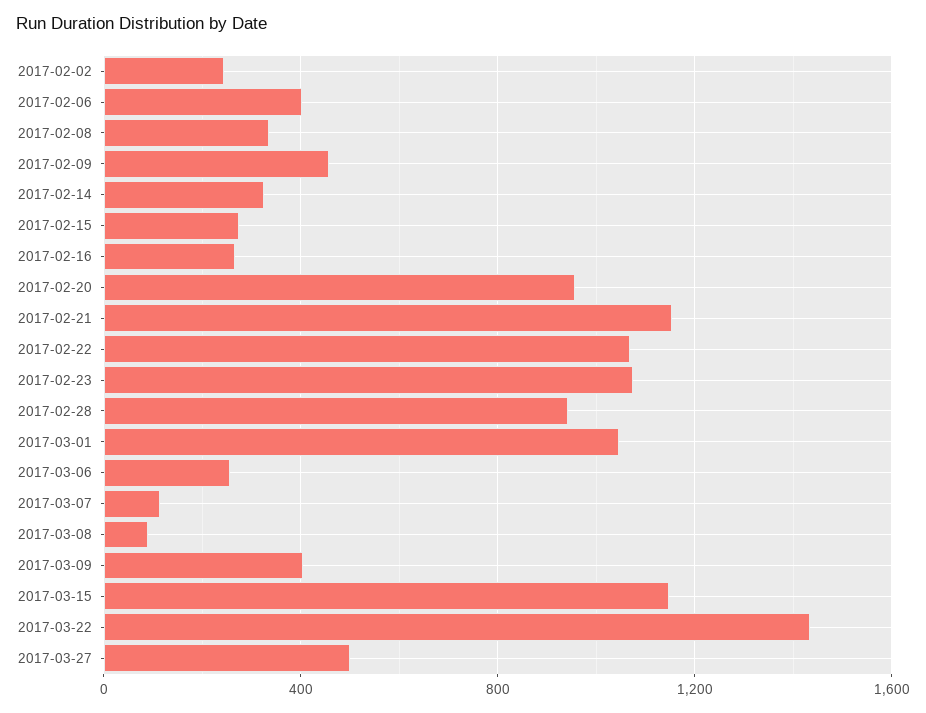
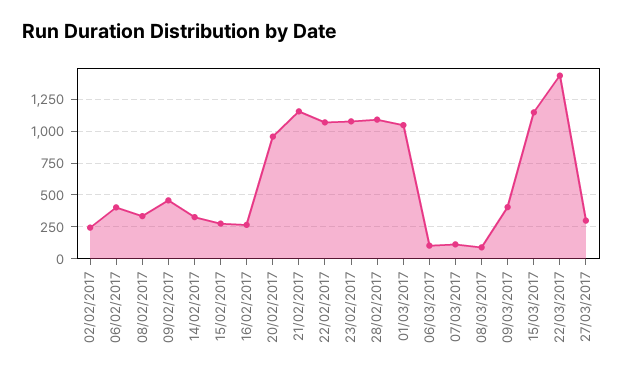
  {
    "2017-02-02": 250,
    "2017-02-06": 400,
    "2017-02-08": 350,
    "2017-02-09": 450,
    "2017-02-14": 350,
    "2017-02-15": 300,
    "2017-02-16": 250,
    "2017-02-20": 950,
    "2017-02-21": 1150,
    "2017-02-22": 1050,
    "2017-02-23": 1100,
-   "2017-02-28": 950,
+   "2017-02-28": 1100,
    "2017-03-01": 1050,
-   "2017-03-06": 250,
+   "2017-03-06": 100,
    "2017-03-07": 100,
    "2017-03-08": 100,
    "2017-03-09": 400,
    "2017-03-15": 1150,
    "2017-03-22": 1450,
-   "2017-03-27": 500
+   "2017-03-27": 300
  }

